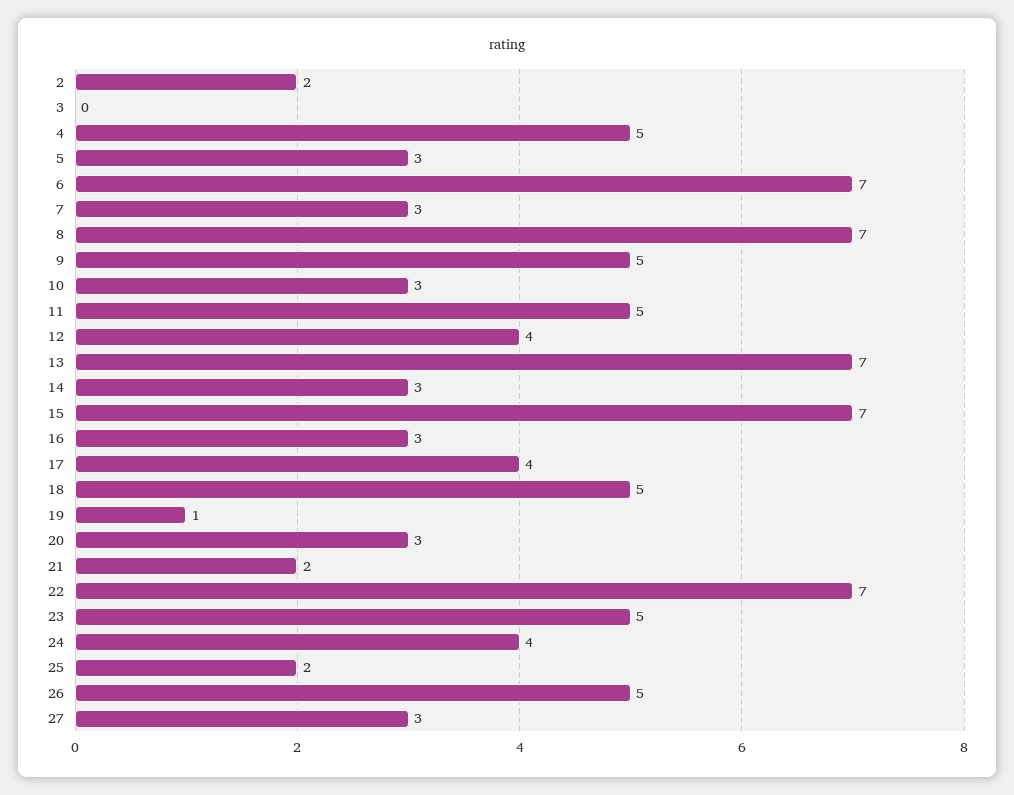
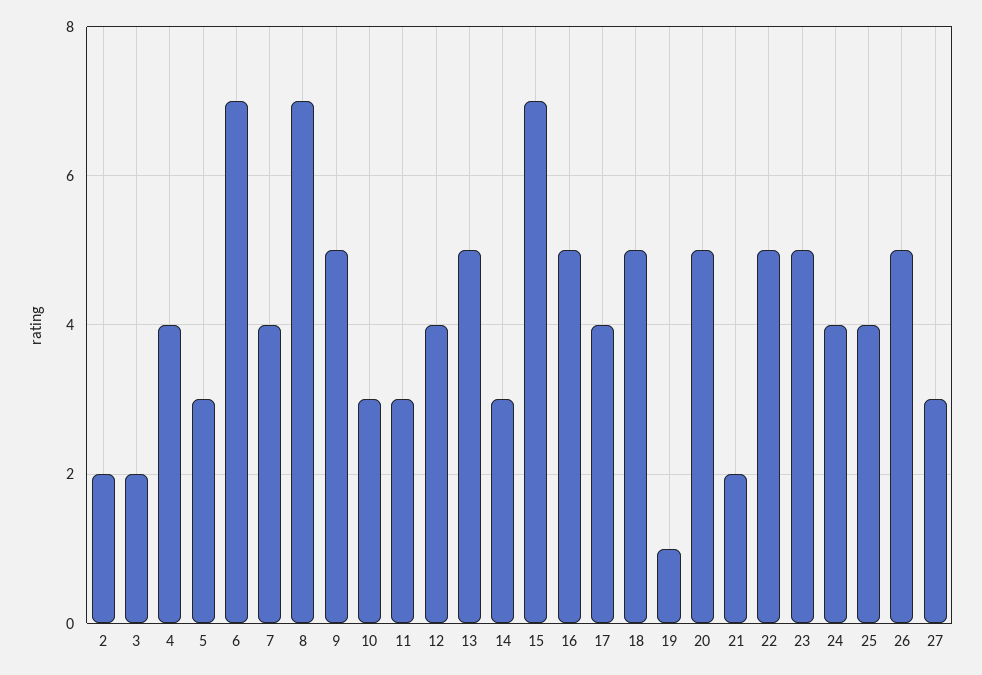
  {
    "2": 2,
-   "3": 0,
+   "3": 2,
-   "4": 5,
+   "4": 4,
    "5": 3,
    "6": 7,
-   "7": 3,
+   "7": 4,
    "8": 7,
    "9": 5,
    "10": 3,
-   "11": 5,
+   "11": 3,
    "12": 4,
-   "13": 7,
+   "13": 5,
    "14": 3,
    "15": 7,
-   "16": 3,
+   "16": 5,
    "17": 4,
    "18": 5,
    "19": 1,
-   "20": 3,
+   "20": 5,
    "21": 2,
-   "22": 7,
+   "22": 5,
    "23": 5,
    "24": 4,
-   "25": 2,
+   "25": 4,
    "26": 5,
    "27": 3
  }

